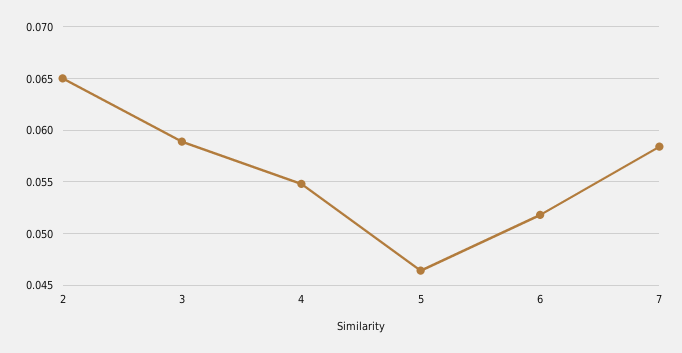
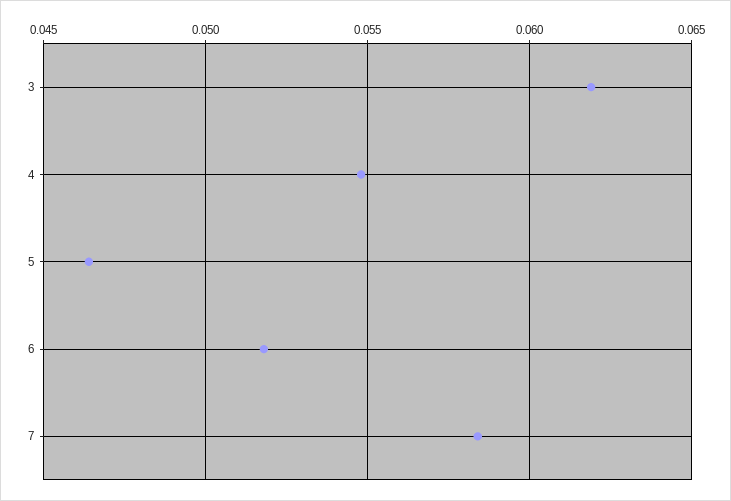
  {
-   "2": 0.065,
-   "3": 0.059,
+   "3": 0.062,
    "4": 0.055,
    "5": 0.0465,
    "6": 0.052,
    "7": 0.0585
  }

